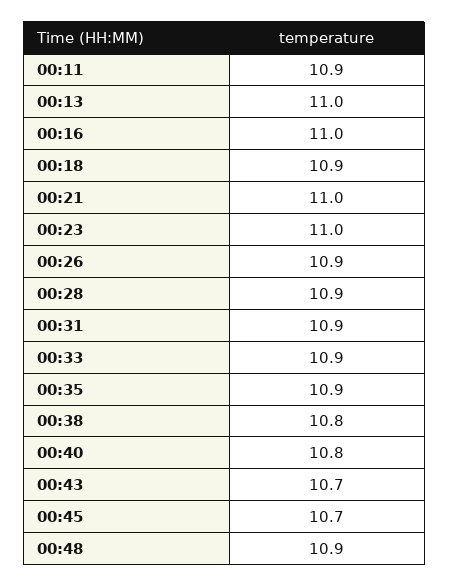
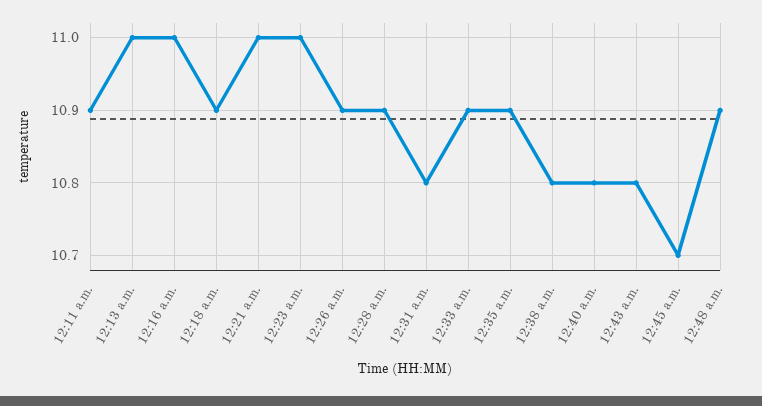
  {
    "00:11": 10.9,
    "00:13": 11,
    "00:16": 11,
    "00:18": 10.9,
    "00:21": 11,
    "00:23": 11,
    "00:26": 10.9,
    "00:28": 10.9,
-   "00:31": 10.9,
+   "00:31": 10.8,
    "00:33": 10.9,
    "00:35": 10.9,
    "00:38": 10.8,
    "00:40": 10.8,
-   "00:43": 10.7,
+   "00:43": 10.8,
    "00:45": 10.7,
    "00:48": 10.9
  }

